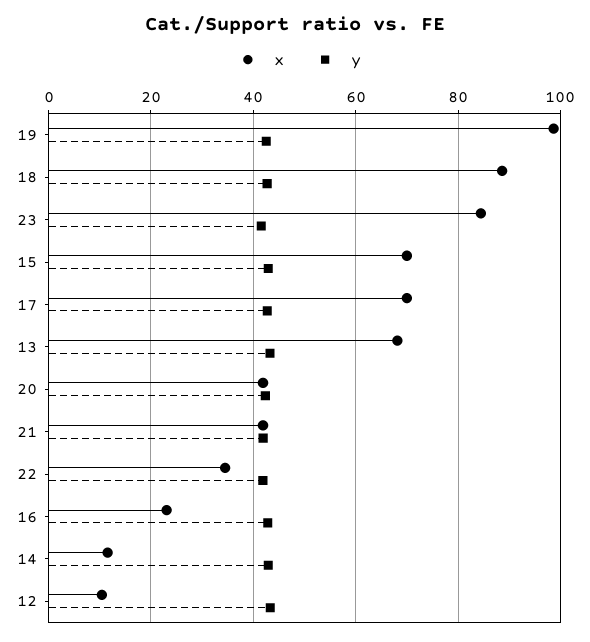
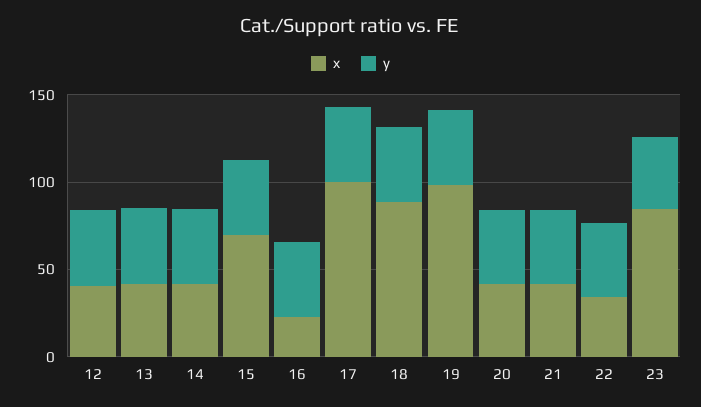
  {
    "x": {
      "19": 98,
      "18": 88,
      "23": 84,
      "15": 70,
-     "17": 70,
+     "17": 100,
-     "13": 68,
+     "13": 40,
      "20": 42,
      "21": 42,
      "22": 34,
      "16": 24,
-     "14": 12,
+     "14": 40,
-     "12": 10
+     "12": 40
    },
    "y": {
      "19": 42,
      "18": 42,
      "23": 42,
      "15": 42,
      "17": 42,
      "13": 44,
      "20": 42,
      "21": 42,
      "22": 42,
      "16": 42,
      "14": 42,
      "12": 44
    }
  }

